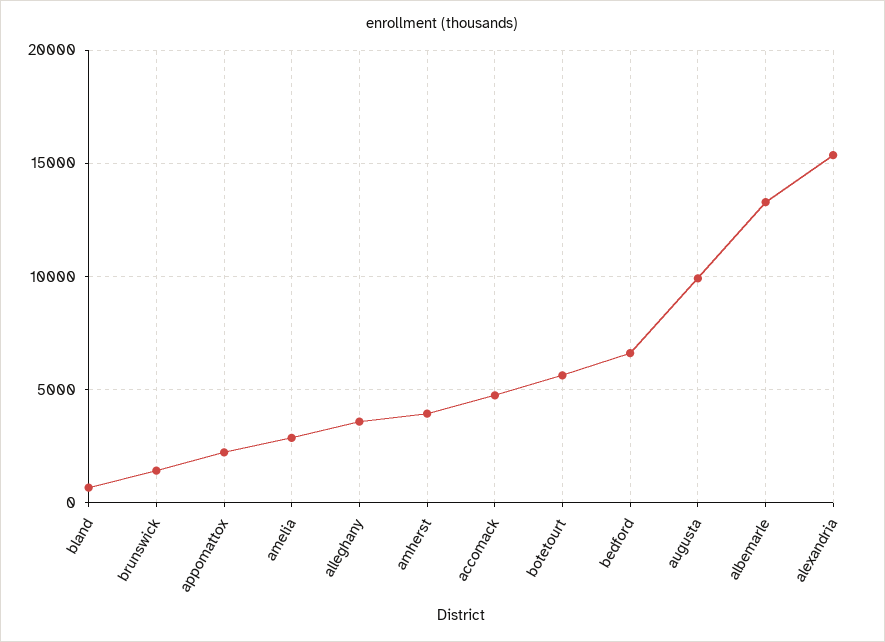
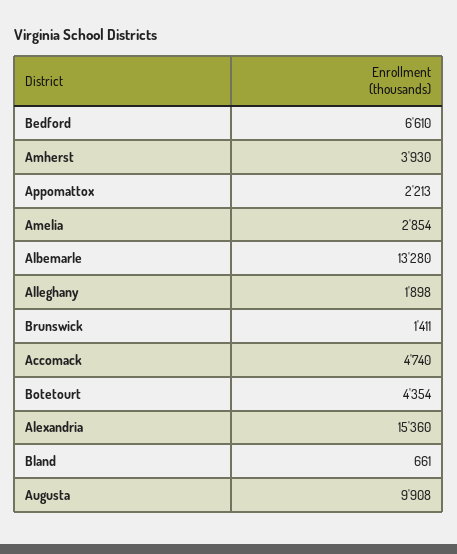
  {
    "bland": 661,
    "brunswick": 1411,
    "appomattox": 2213,
    "amelia": 2854,
-   "alleghany": 3500,
+   "alleghany": 1898,
    "amherst": 3930,
    "accomack": 4740,
-   "botetourt": 5500,
+   "botetourt": 4354,
    "bedford": 6610,
    "augusta": 9908,
    "albemarle": 13280,
    "alexandria": 15360
  }

